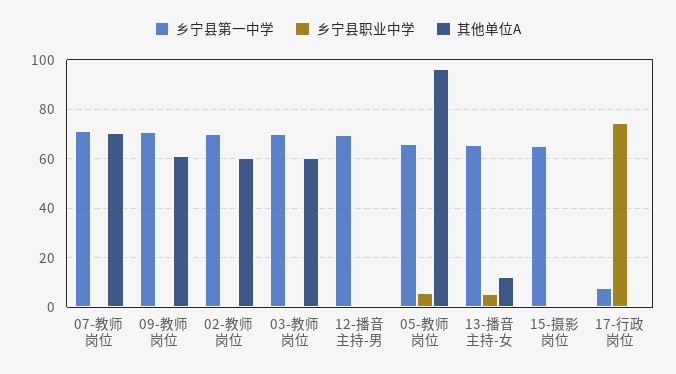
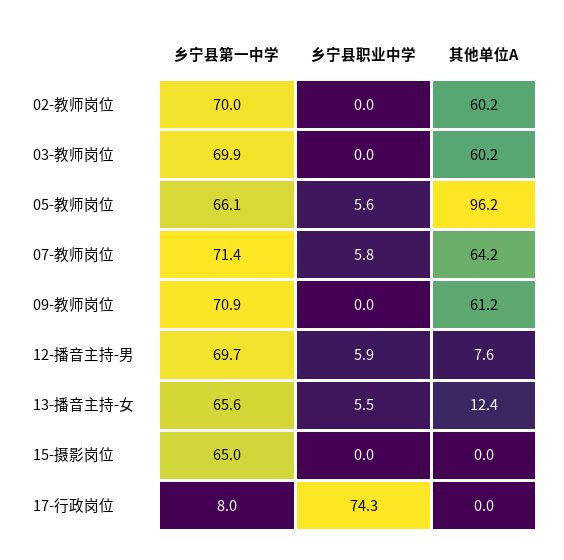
  {
    "乡宁县第一中学": {
      "07-教师岗位": 71.4,
      "09-教师岗位": 70.9,
      "02-教师岗位": 70,
      "03-教师岗位": 69.9,
      "12-播音主持-男": 69.7,
      "05-教师岗位": 66.1,
      "13-播音主持-女": 65.6,
      "15-摄影岗位": 65,
      "17-行政岗位": 8
    },
    "乡宁县职业中学": {
-     "07-教师岗位": 0,
+     "07-教师岗位": 5.8,
      "09-教师岗位": 0,
      "02-教师岗位": 0,
      "03-教师岗位": 0,
-     "12-播音主持-男": 0,
+     "12-播音主持-男": 5.9,
      "05-教师岗位": 5.6,
      "13-播音主持-女": 5.5,
      "15-摄影岗位": 0,
      "17-行政岗位": 74.3
    },
    "其他单位A": {
-     "07-教师岗位": 70,
+     "07-教师岗位": 64.2,
      "09-教师岗位": 61.2,
      "02-教师岗位": 60.2,
      "03-教师岗位": 60.2,
-     "12-播音主持-男": 0,
+     "12-播音主持-男": 7.6,
      "05-教师岗位": 96.2,
      "13-播音主持-女": 12.4,
      "15-摄影岗位": 0,
      "17-行政岗位": 0
    }
  }

